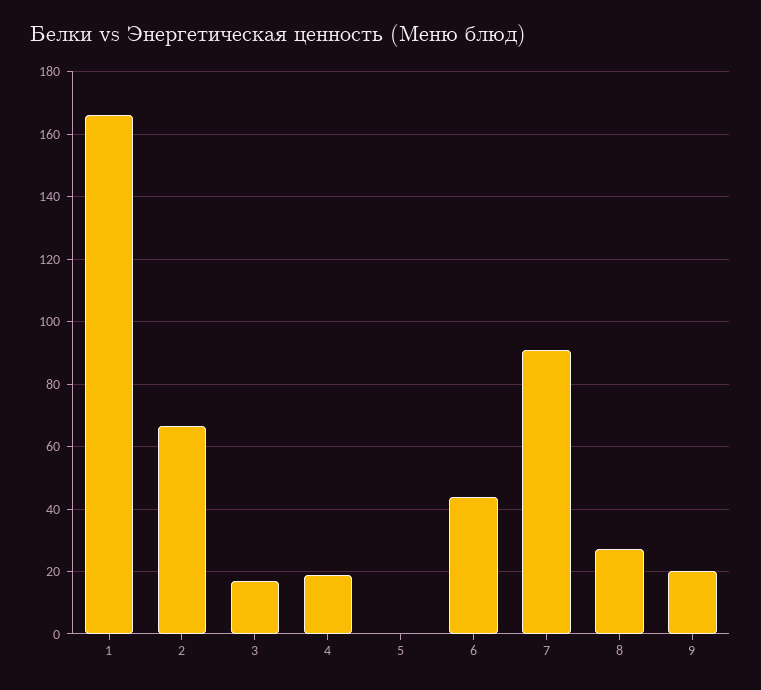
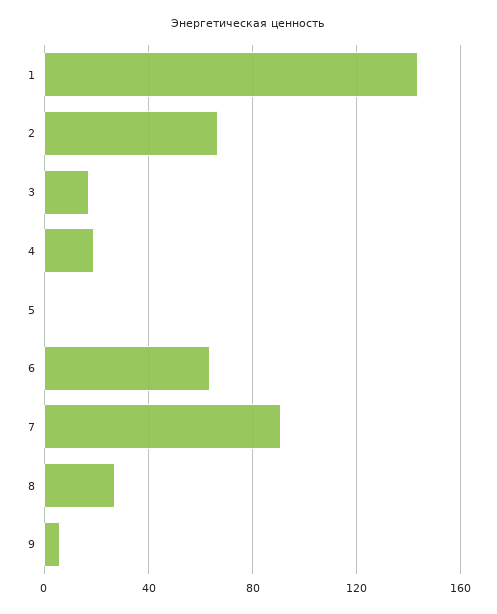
  {
-   "1": 166,
+   "1": 145,
    "2": 66,
    "3": 16,
    "4": 18,
    "5": 0,
-   "6": 44,
+   "6": 65,
    "7": 92,
    "8": 28,
-   "9": 20
+   "9": 5
  }

